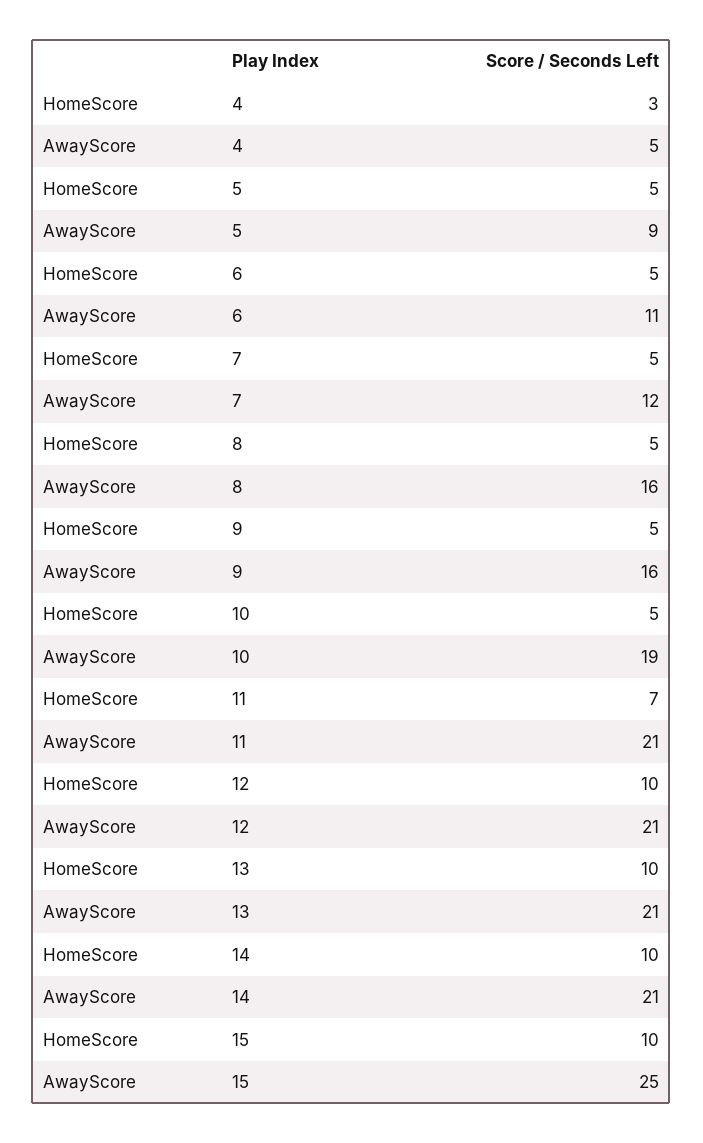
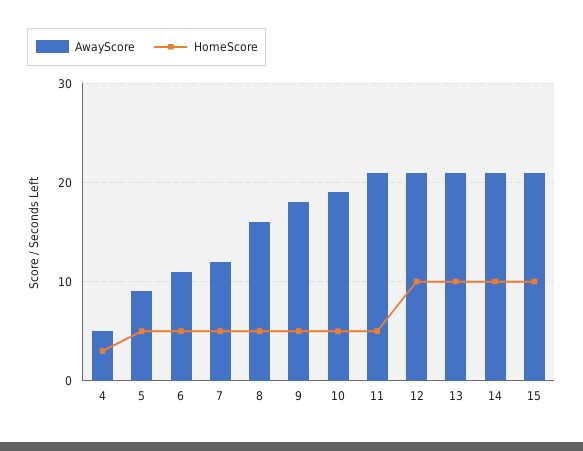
  {
    "HomeScore": {
      "4": 3,
      "5": 5,
      "6": 5,
      "7": 5,
      "8": 5,
      "9": 5,
      "10": 5,
-     "11": 7,
+     "11": 5,
      "12": 10,
      "13": 10,
      "14": 10,
      "15": 10
    },
    "AwayScore": {
      "4": 5,
      "5": 9,
      "6": 11,
      "7": 12,
      "8": 16,
-     "9": 16,
+     "9": 18,
      "10": 19,
      "11": 21,
      "12": 21,
      "13": 21,
      "14": 21,
-     "15": 25
+     "15": 21
    }
  }

